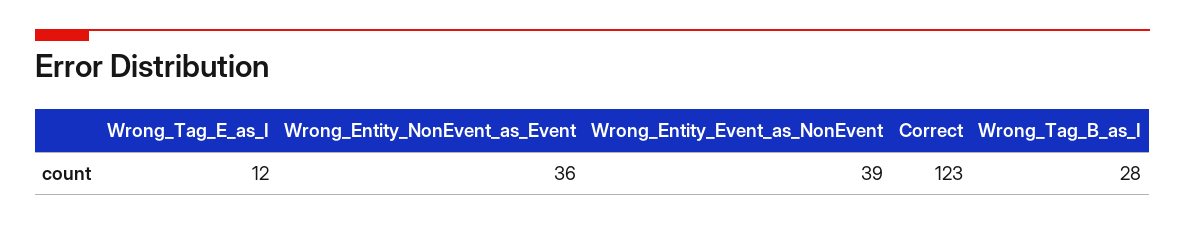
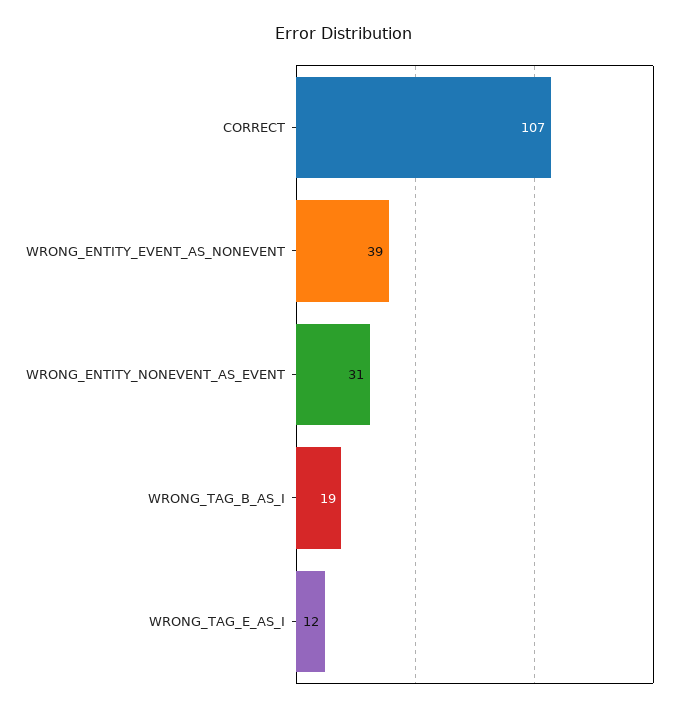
  {
    "Wrong_Tag_E_as_I": 12,
-   "Wrong_Entity_NonEvent_as_Event": 36,
+   "Wrong_Entity_NonEvent_as_Event": 31,
    "Wrong_Entity_Event_as_NonEvent": 39,
-   "Correct": 123,
+   "Correct": 107,
-   "Wrong_Tag_B_as_I": 28
+   "Wrong_Tag_B_as_I": 19
  }

